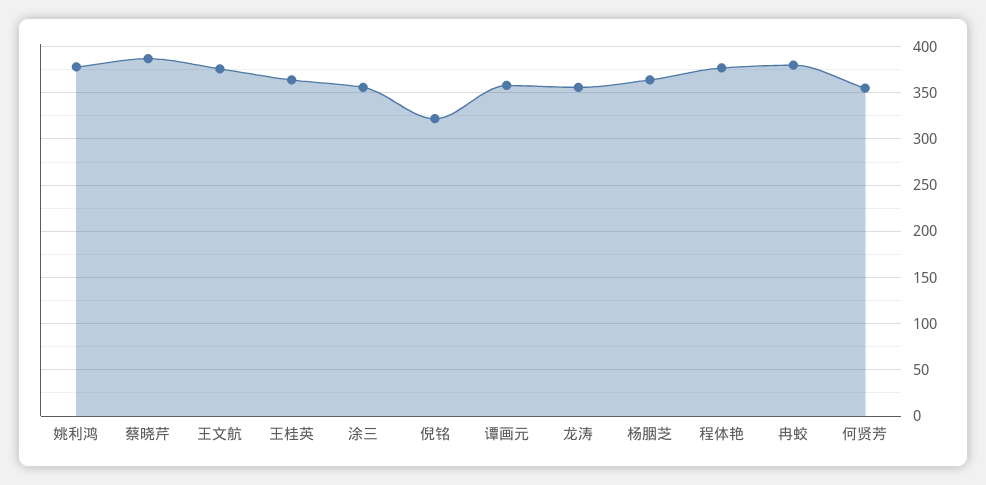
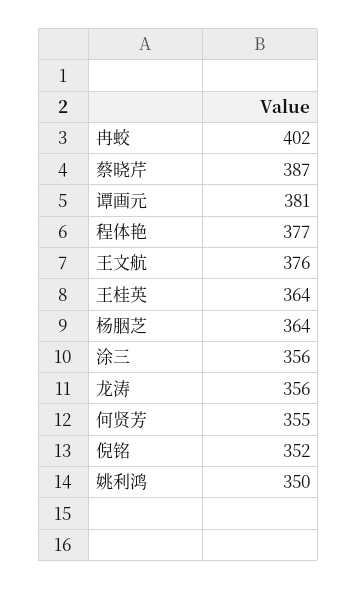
  {
-   "姚利鸿": 380,
+   "姚利鸿": 350,
    "蔡晓芹": 387,
    "王文航": 376,
    "王桂英": 364,
    "涂三": 356,
-   "倪铭": 320,
+   "倪铭": 352,
-   "谭画元": 360,
+   "谭画元": 381,
    "龙涛": 356,
    "杨胭芝": 364,
    "程体艳": 377,
-   "冉蛟": 380,
+   "冉蛟": 402,
    "何贤芳": 355
  }

